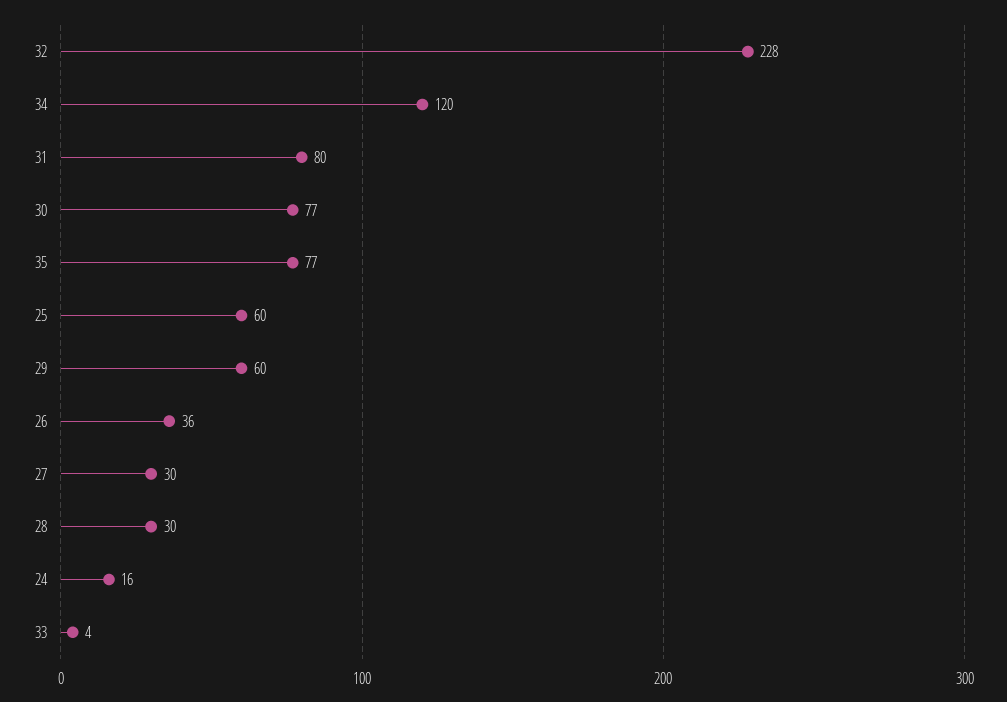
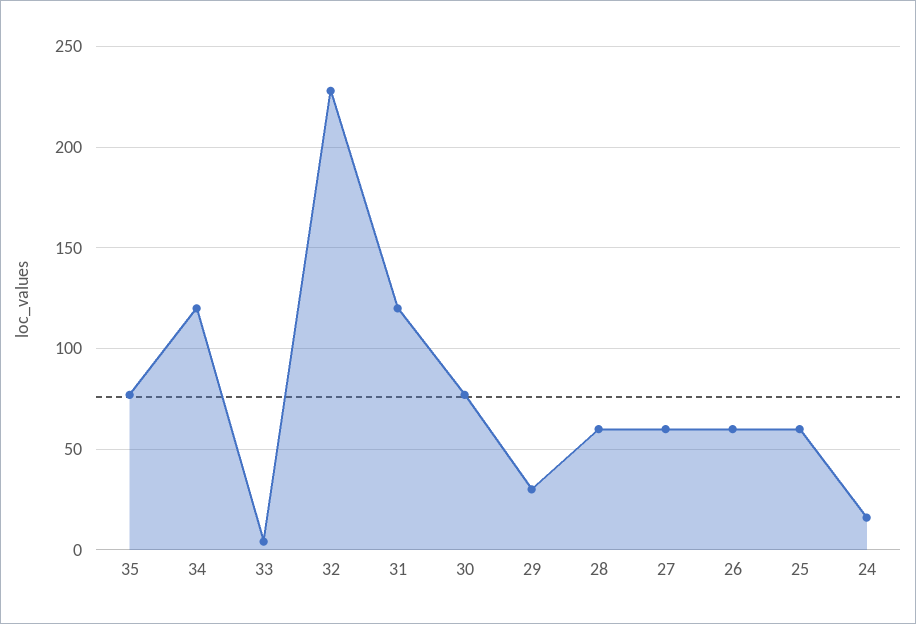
  {
    "32": 228,
    "34": 120,
-   "31": 80,
+   "31": 120,
    "30": 77,
    "35": 77,
    "25": 60,
-   "29": 60,
+   "29": 30,
-   "26": 36,
+   "26": 60,
-   "27": 30,
+   "27": 60,
-   "28": 30,
+   "28": 60,
    "24": 16,
    "33": 4
  }

